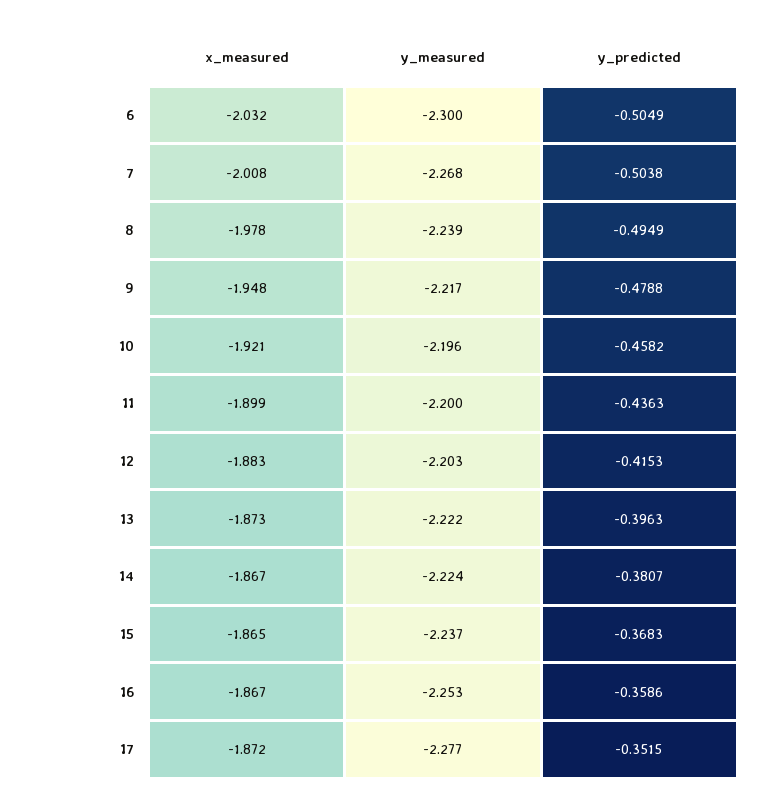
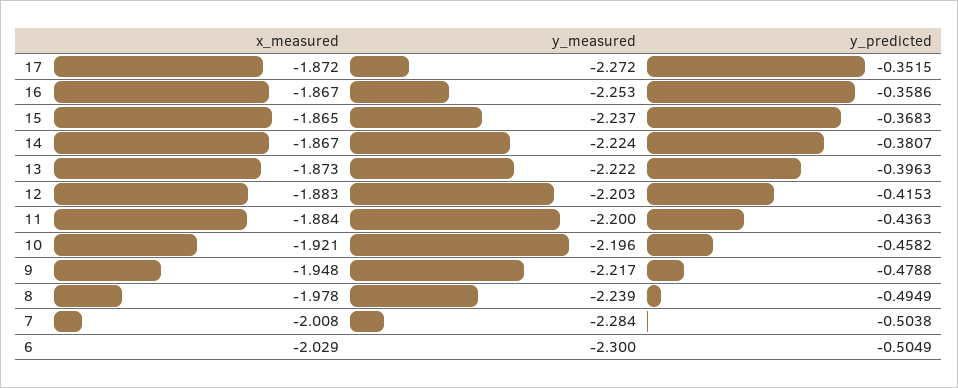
  {
    "x_measured": {
-     "6": -2.032,
+     "6": -2.029,
      "7": -2.008,
      "8": -1.978,
      "9": -1.948,
      "10": -1.921,
-     "11": -1.899,
+     "11": -1.884,
      "12": -1.883,
      "13": -1.873,
      "14": -1.867,
      "15": -1.865,
      "16": -1.867,
      "17": -1.872
    },
    "y_measured": {
      "6": -2.3,
-     "7": -2.268,
+     "7": -2.284,
      "8": -2.239,
      "9": -2.217,
      "10": -2.196,
      "11": -2.2,
      "12": -2.203,
      "13": -2.222,
      "14": -2.224,
      "15": -2.237,
      "16": -2.253,
-     "17": -2.277
+     "17": -2.272
    },
    "y_predicted": {
      "6": -0.5049,
      "7": -0.5038,
      "8": -0.4949,
      "9": -0.4788,
      "10": -0.4582,
      "11": -0.4363,
      "12": -0.4153,
      "13": -0.3963,
      "14": -0.3807,
      "15": -0.3683,
      "16": -0.3586,
      "17": -0.3515
    }
  }

